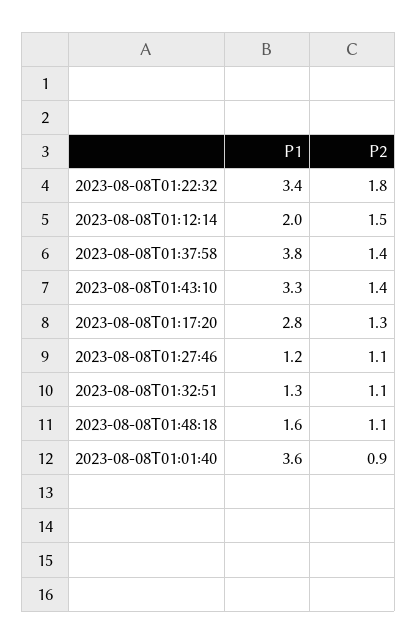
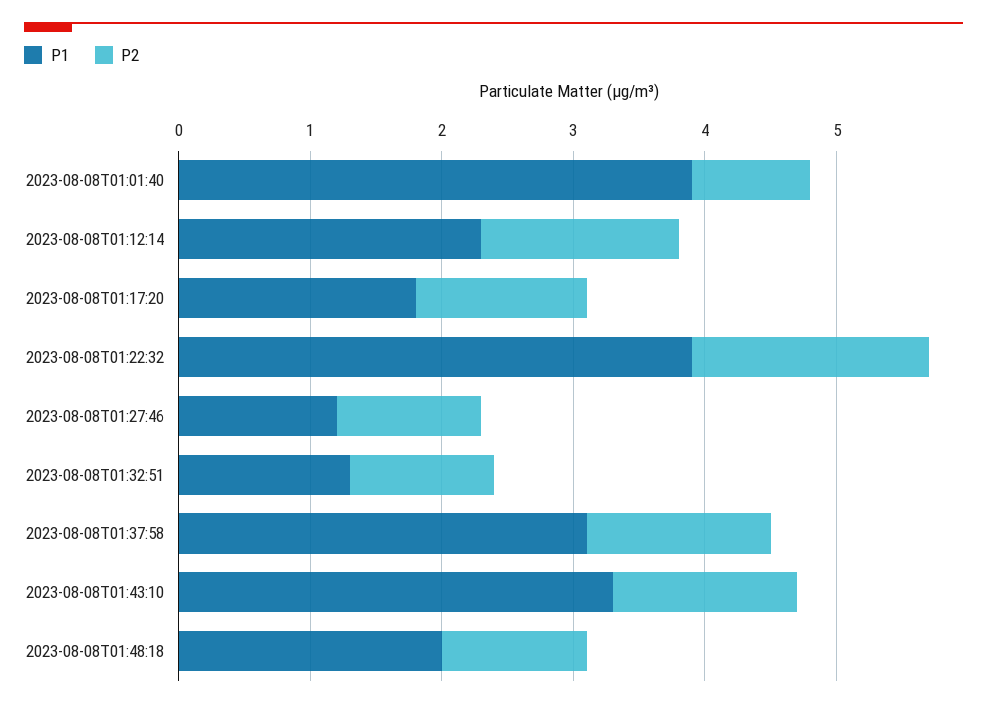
  {
    "P1": {
-     "2023-08-08T01:22:32": 3.4,
+     "2023-08-08T01:22:32": 3.9,
-     "2023-08-08T01:12:14": 2,
+     "2023-08-08T01:12:14": 2.3,
-     "2023-08-08T01:37:58": 3.8,
+     "2023-08-08T01:37:58": 3.1,
      "2023-08-08T01:43:10": 3.3,
-     "2023-08-08T01:17:20": 2.8,
+     "2023-08-08T01:17:20": 1.8,
      "2023-08-08T01:27:46": 1.2,
      "2023-08-08T01:32:51": 1.3,
-     "2023-08-08T01:48:18": 1.6,
+     "2023-08-08T01:48:18": 2,
-     "2023-08-08T01:01:40": 3.6
+     "2023-08-08T01:01:40": 3.9
    },
    "P2": {
      "2023-08-08T01:22:32": 1.8,
      "2023-08-08T01:12:14": 1.5,
      "2023-08-08T01:37:58": 1.4,
      "2023-08-08T01:43:10": 1.4,
      "2023-08-08T01:17:20": 1.3,
      "2023-08-08T01:27:46": 1.1,
      "2023-08-08T01:32:51": 1.1,
      "2023-08-08T01:48:18": 1.1,
      "2023-08-08T01:01:40": 0.9
    }
  }

